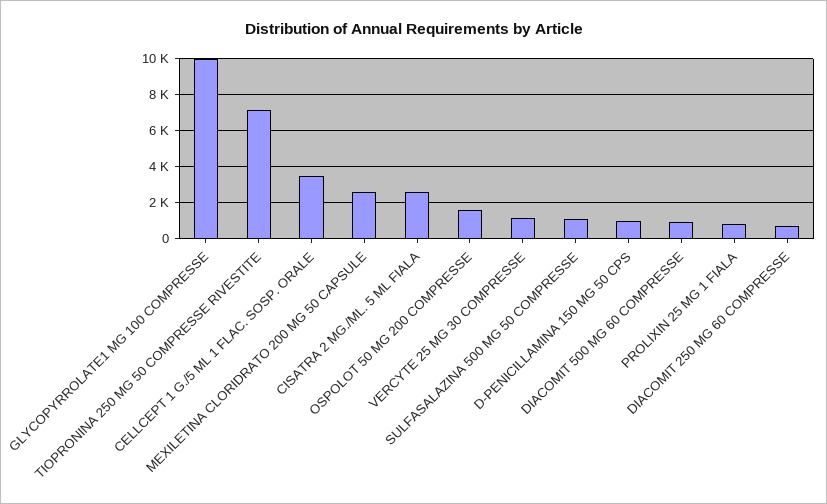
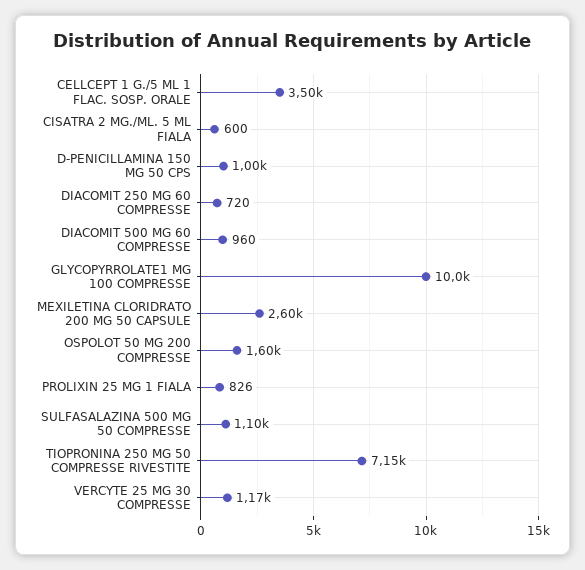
  {
    "GLYCOPYRROLATE1 MG 100 COMPRESSE": 10000,
    "TIOPRONINA 250 MG 50 COMPRESSE RIVESTITE": 7150,
    "CELLCEPT 1 G./5 ML 1 FLAC. SOSP. ORALE": 3500,
    "MEXILETINA CLORIDRATO 200 MG 50 CAPSULE": 2600,
-   "CISATRA 2 MG./ML. 5 ML FIALA": 2500,
+   "CISATRA 2 MG./ML. 5 ML FIALA": 600,
    "OSPOLOT 50 MG 200 COMPRESSE": 1600,
    "VERCYTE 25 MG 30 COMPRESSE": 1170,
    "SULFASALAZINA 500 MG 50 COMPRESSE": 1100,
    "D-PENICILLAMINA 150 MG 50 CPS": 1000,
    "DIACOMIT 500 MG 60 COMPRESSE": 960,
    "PROLIXIN 25 MG 1 FIALA": 826,
    "DIACOMIT 250 MG 60 COMPRESSE": 720
  }

